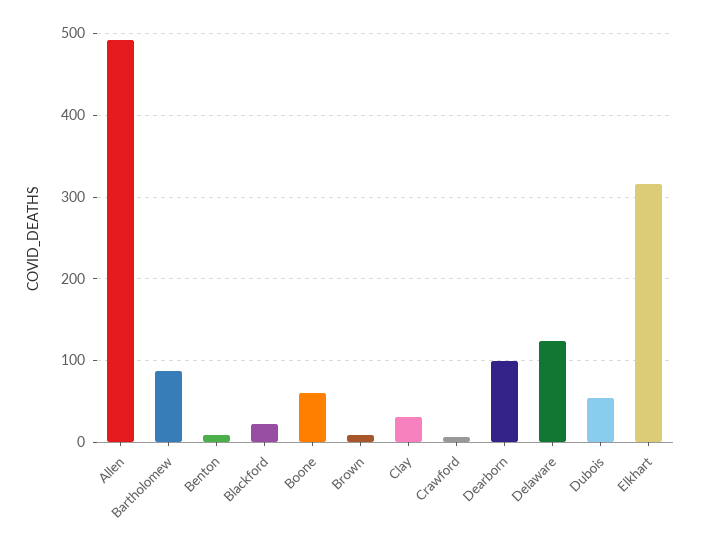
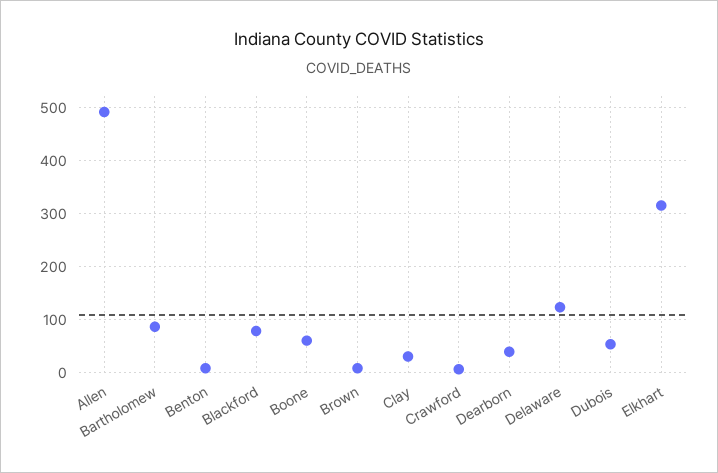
  {
    "Allen": 490,
    "Bartholomew": 90,
    "Benton": 10,
-   "Blackford": 20,
+   "Blackford": 80,
    "Boone": 60,
    "Brown": 10,
    "Clay": 30,
    "Crawford": 10,
-   "Dearborn": 100,
+   "Dearborn": 40,
    "Delaware": 120,
    "Dubois": 50,
    "Elkhart": 320
  }

